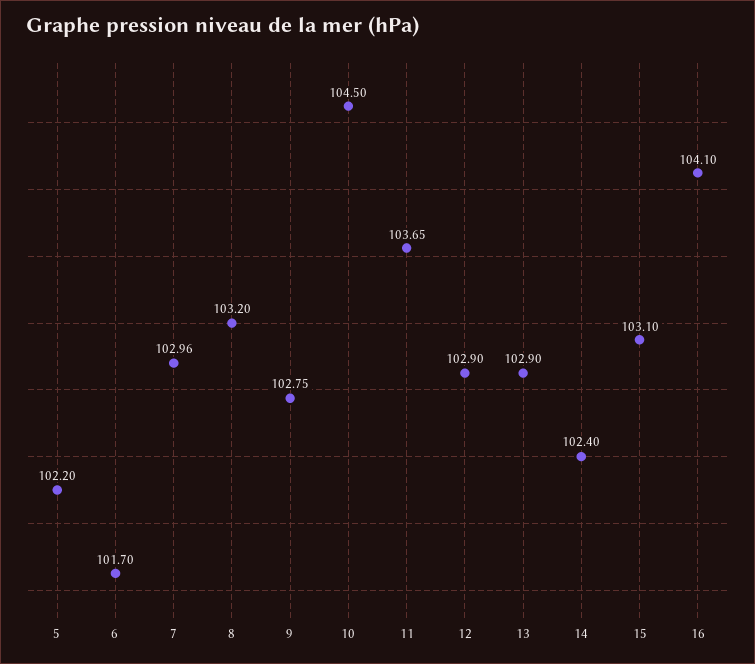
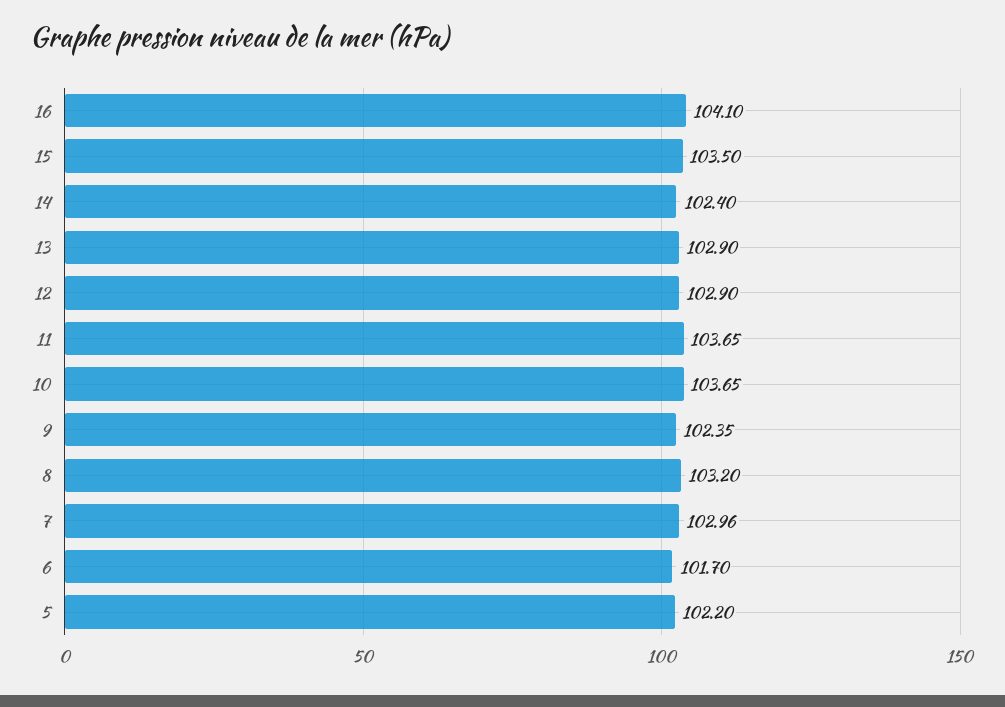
  {
    "5": 102.2,
    "6": 101.7,
    "7": 102.96,
    "8": 103.2,
-   "9": 102.75,
+   "9": 102.35,
-   "10": 104.5,
+   "10": 103.65,
    "11": 103.65,
    "12": 102.9,
    "13": 102.9,
    "14": 102.4,
-   "15": 103.1,
+   "15": 103.5,
    "16": 104.1
  }

